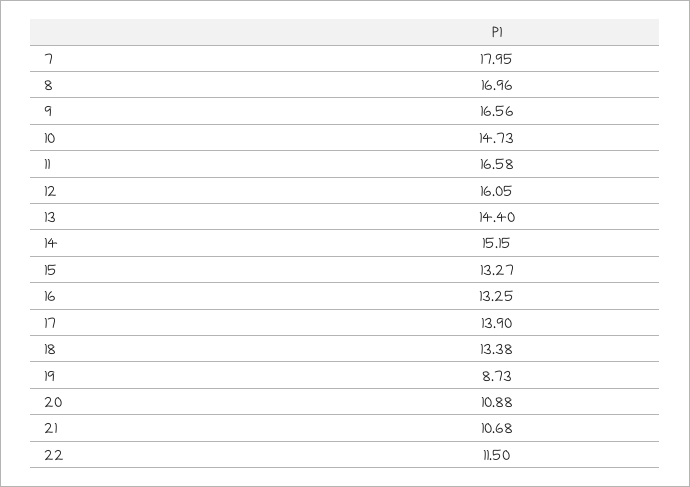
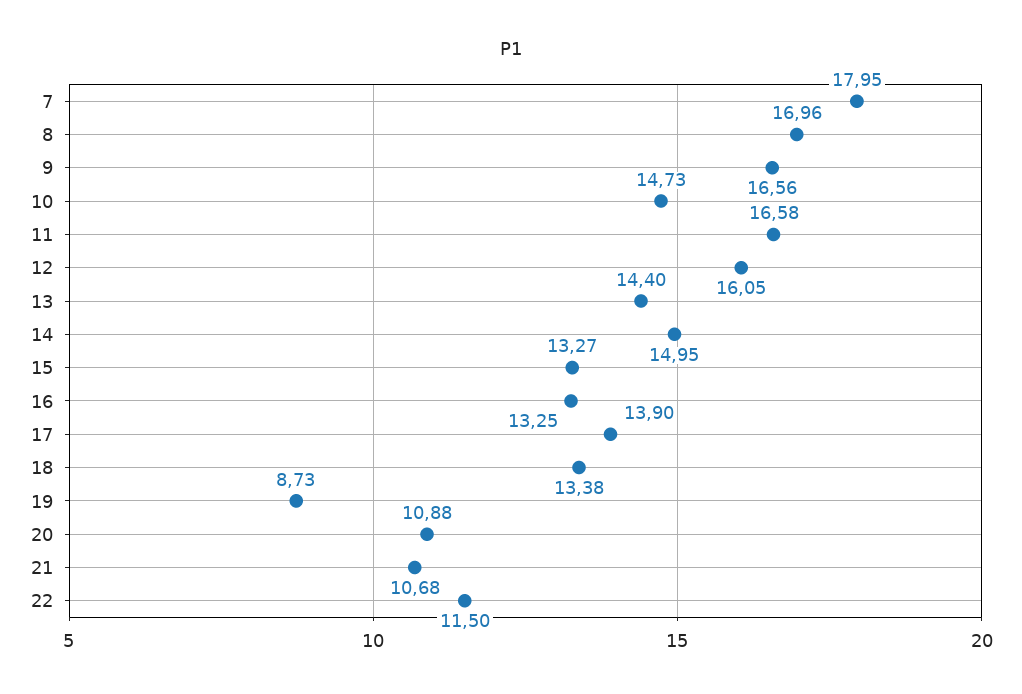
  {
    "7": 17.95,
    "8": 16.96,
    "9": 16.56,
    "10": 14.73,
    "11": 16.58,
    "12": 16.05,
    "13": 14.4,
-   "14": 15.15,
+   "14": 14.95,
    "15": 13.27,
    "16": 13.25,
    "17": 13.9,
    "18": 13.38,
    "19": 8.73,
    "20": 10.88,
    "21": 10.68,
    "22": 11.5
  }

